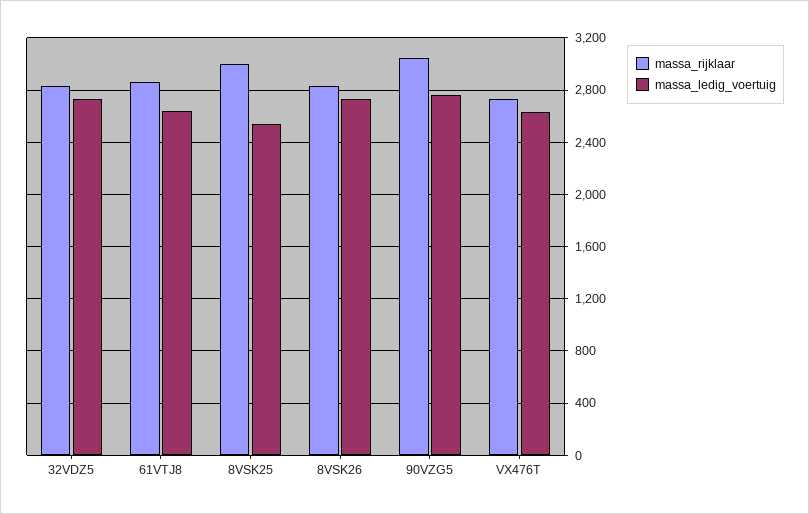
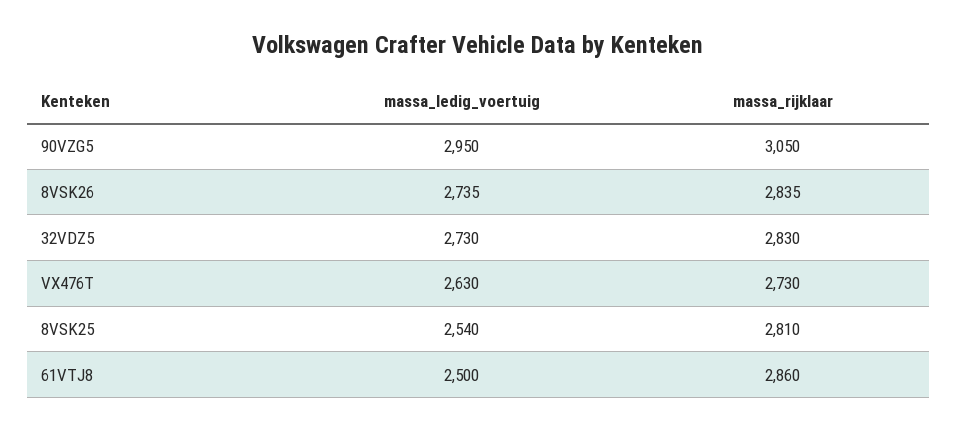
  {
    "massa_rijklaar": {
      "32VDZ5": 2830,
      "61VTJ8": 2860,
-     "8VSK25": 3000,
+     "8VSK25": 2810,
      "8VSK26": 2835,
      "90VZG5": 3050,
      "VX476T": 2730
    },
    "massa_ledig_voertuig": {
      "32VDZ5": 2730,
-     "61VTJ8": 2650,
+     "61VTJ8": 2500,
      "8VSK25": 2540,
      "8VSK26": 2735,
-     "90VZG5": 2750,
+     "90VZG5": 2950,
      "VX476T": 2630
    }
  }

